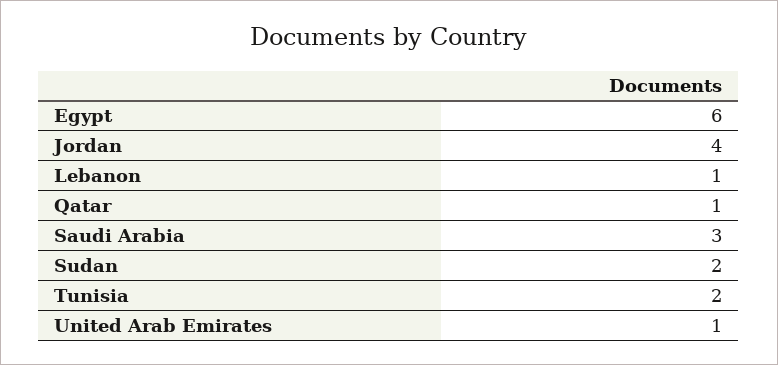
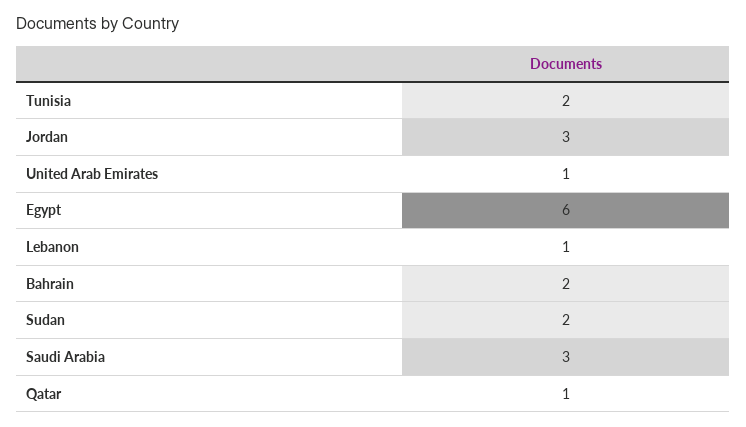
  {
    "Egypt": 6,
-   "Jordan": 4,
+   "Jordan": 3,
    "Lebanon": 1,
    "Qatar": 1,
    "Saudi Arabia": 3,
    "Sudan": 2,
    "Tunisia": 2,
-   "United Arab Emirates": 1
+   "United Arab Emirates": 1,
+   "Bahrain": 2
  }

